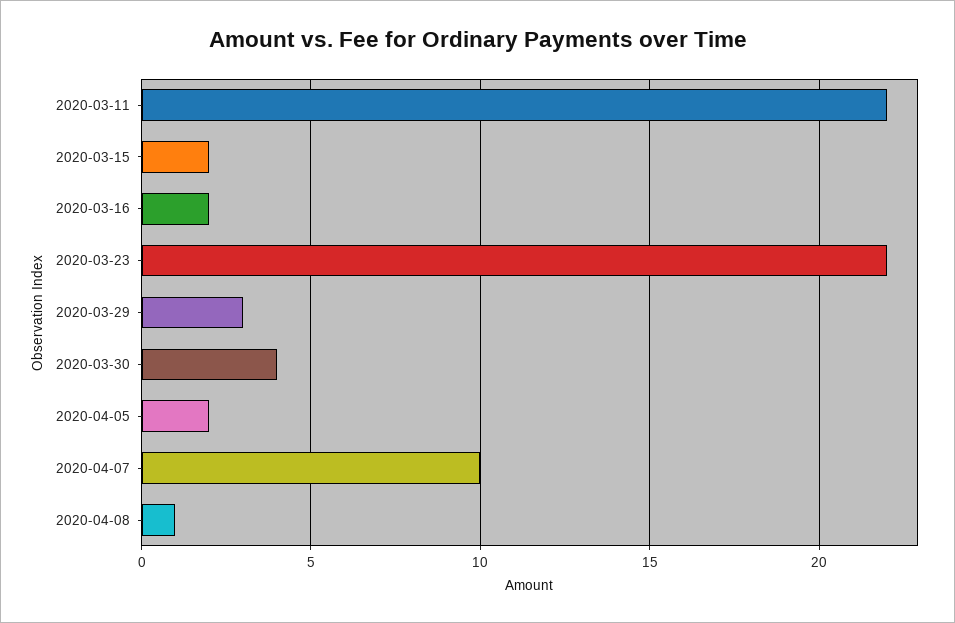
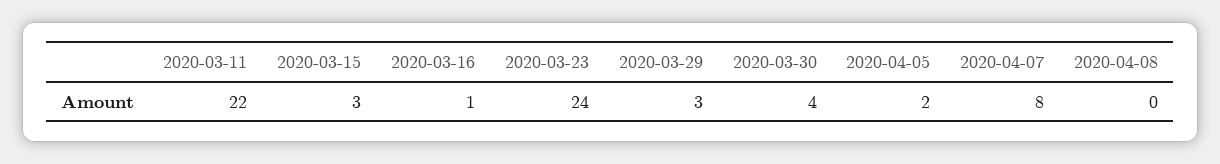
  {
    "2020-03-11": 22,
-   "2020-03-15": 2,
+   "2020-03-15": 3,
-   "2020-03-16": 2,
+   "2020-03-16": 1,
-   "2020-03-23": 22,
+   "2020-03-23": 24,
    "2020-03-29": 3,
    "2020-03-30": 4,
    "2020-04-05": 2,
-   "2020-04-07": 10,
+   "2020-04-07": 8,
-   "2020-04-08": 1
+   "2020-04-08": 0
  }

